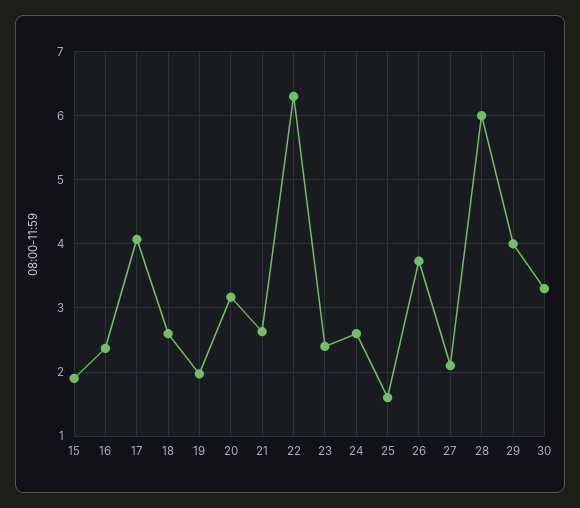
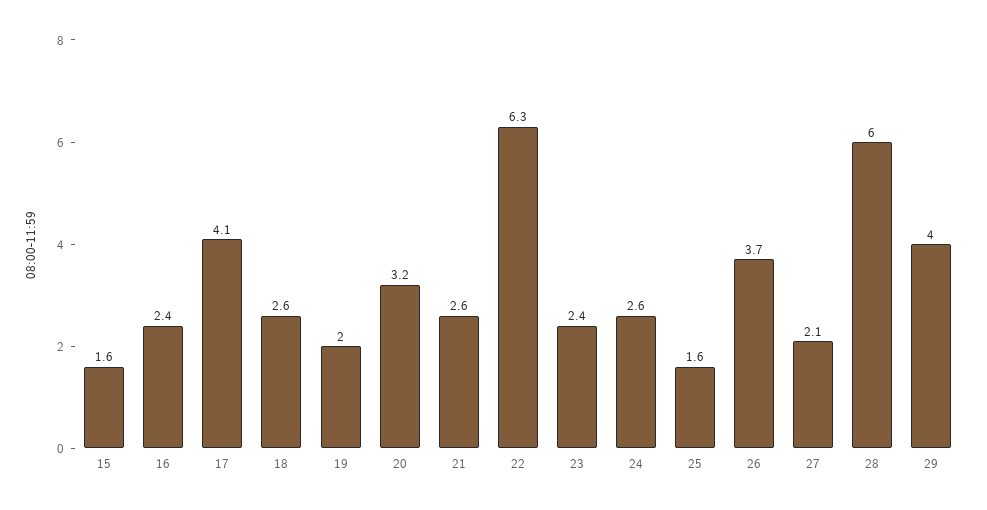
  {
-   "15": 1.9,
+   "15": 1.6,
    "16": 2.4,
    "17": 4.1,
    "18": 2.6,
    "19": 2,
    "20": 3.2,
    "21": 2.6,
    "22": 6.3,
    "23": 2.4,
    "24": 2.6,
    "25": 1.6,
    "26": 3.7,
    "27": 2.1,
    "28": 6,
-   "29": 4,
+   "29": 4
-   "30": 3.3
  }

